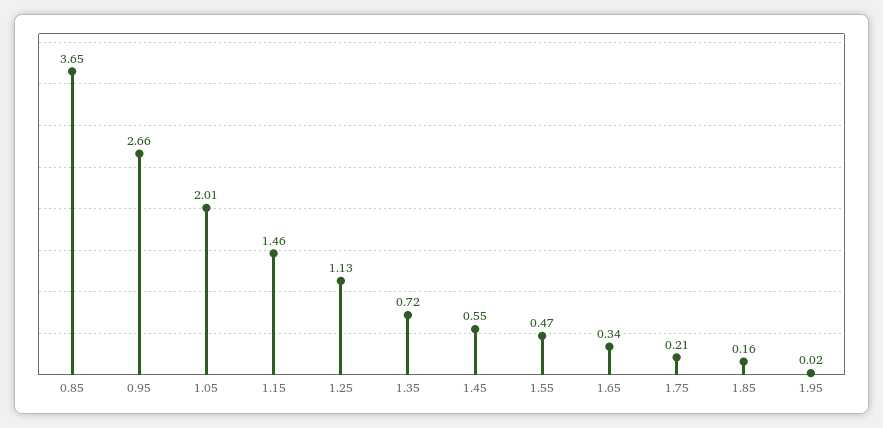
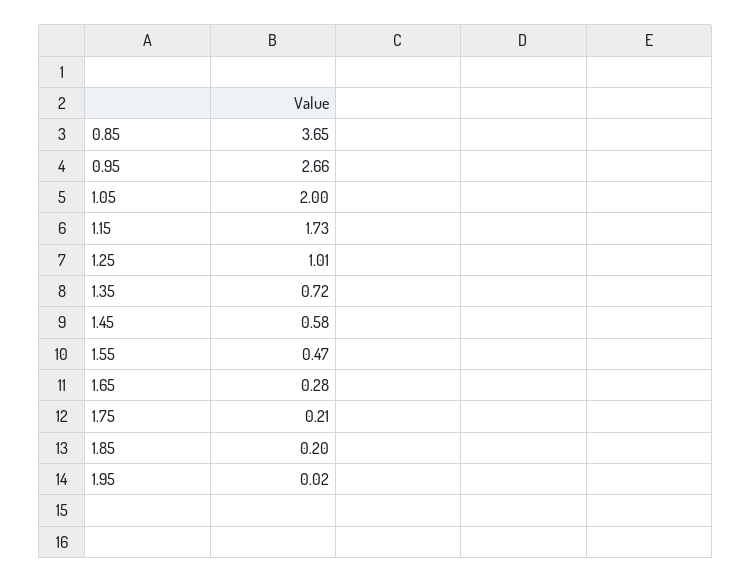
  {
    "0.85": 3.65,
    "0.95": 2.66,
-   "1.05": 2.01,
+   "1.05": 2,
-   "1.15": 1.46,
+   "1.15": 1.73,
-   "1.25": 1.13,
+   "1.25": 1.01,
    "1.35": 0.72,
-   "1.45": 0.55,
+   "1.45": 0.58,
    "1.55": 0.47,
-   "1.65": 0.34,
+   "1.65": 0.28,
    "1.75": 0.21,
-   "1.85": 0.16,
+   "1.85": 0.2,
    "1.95": 0.02
  }

